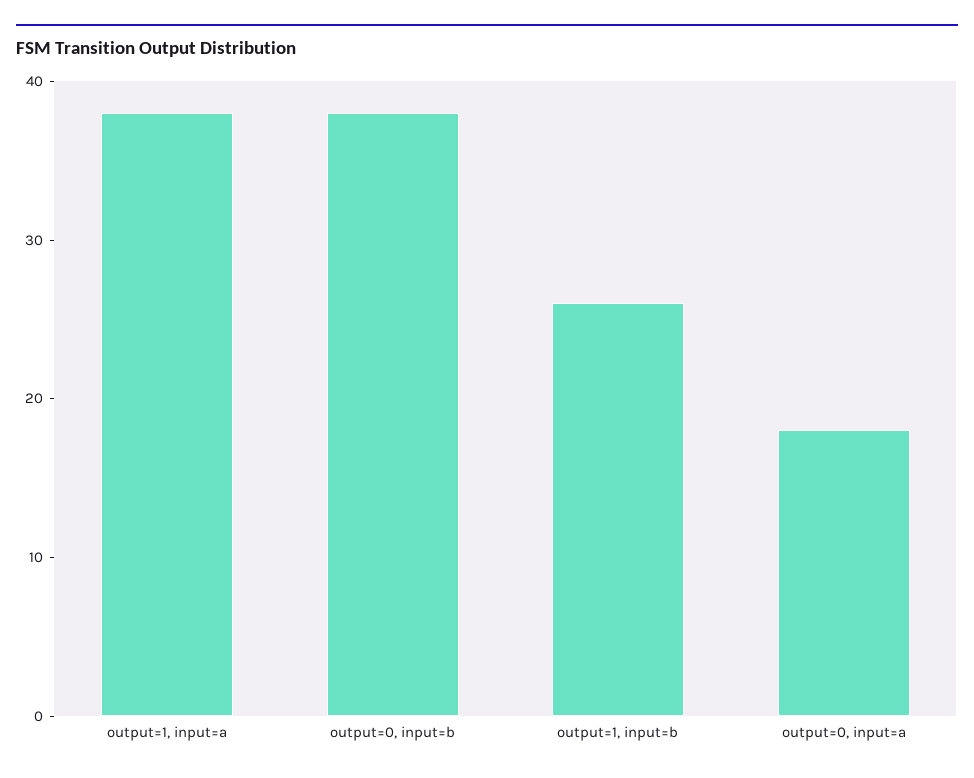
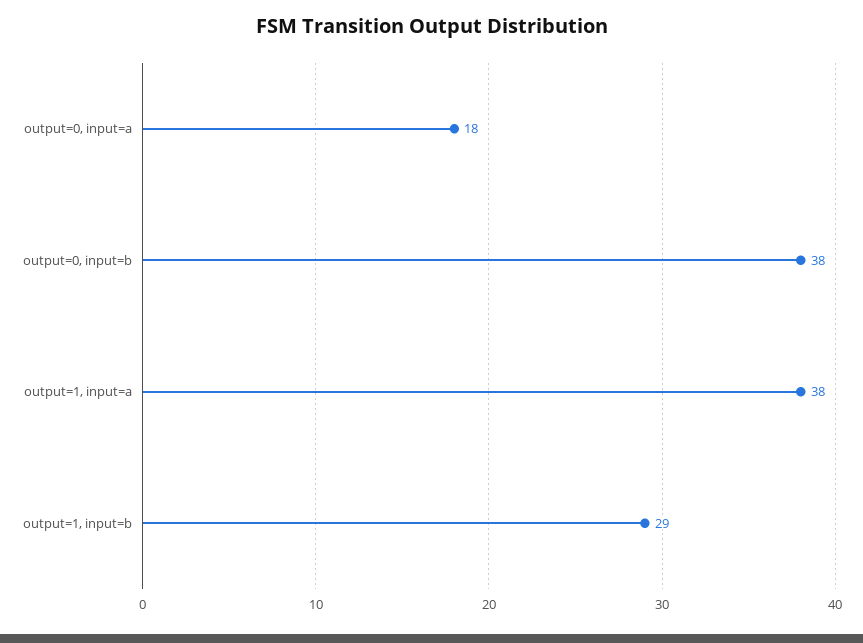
  {
    "output=1, input=a": 38,
    "output=0, input=b": 38,
-   "output=1, input=b": 26,
+   "output=1, input=b": 29,
    "output=0, input=a": 18
  }

